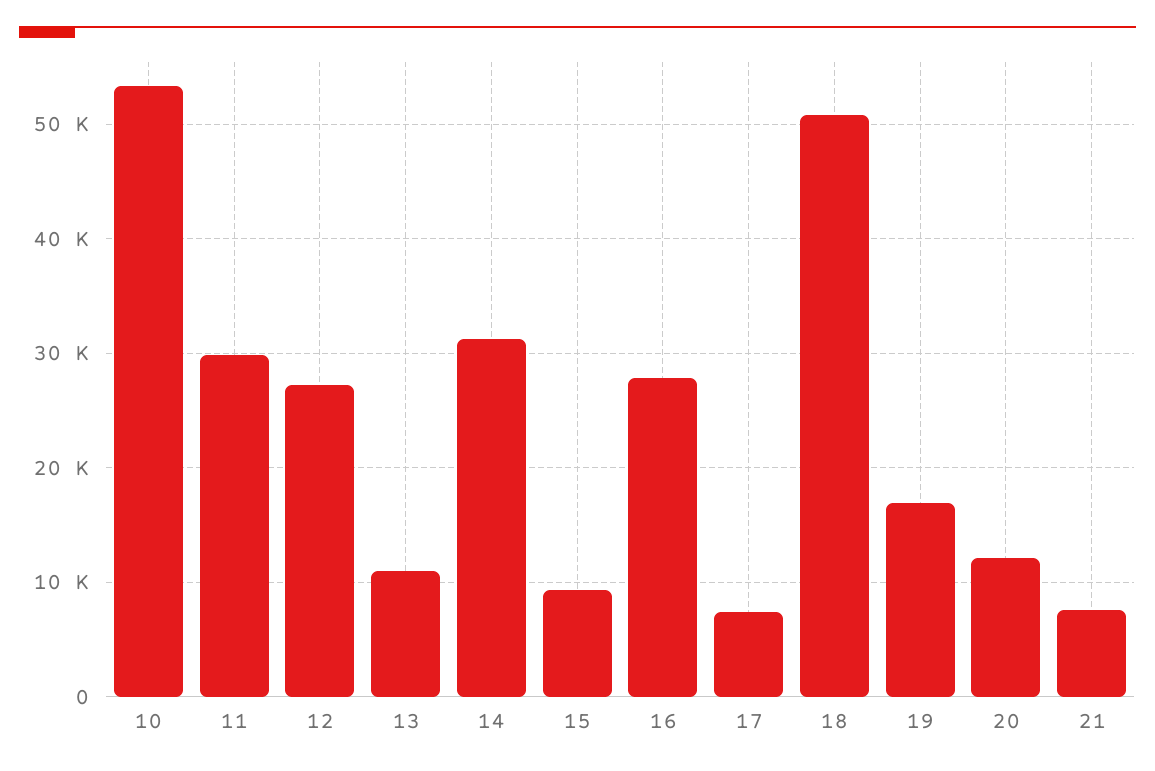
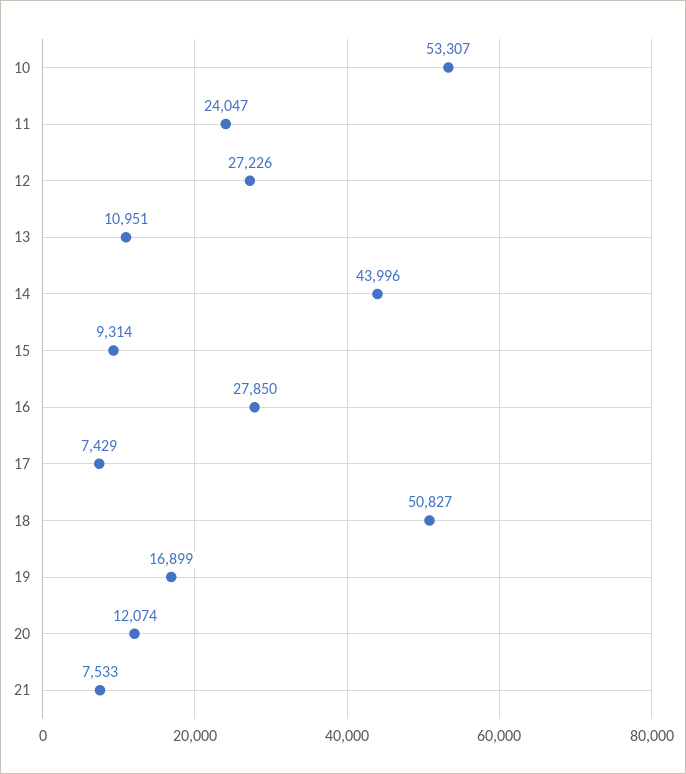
  {
    "10": 53307,
-   "11": 30000,
+   "11": 24047,
    "12": 27226,
    "13": 10951,
-   "14": 31000,
+   "14": 43996,
    "15": 9314,
    "16": 27850,
    "17": 7429,
    "18": 50827,
    "19": 16899,
    "20": 12074,
    "21": 7533
  }

